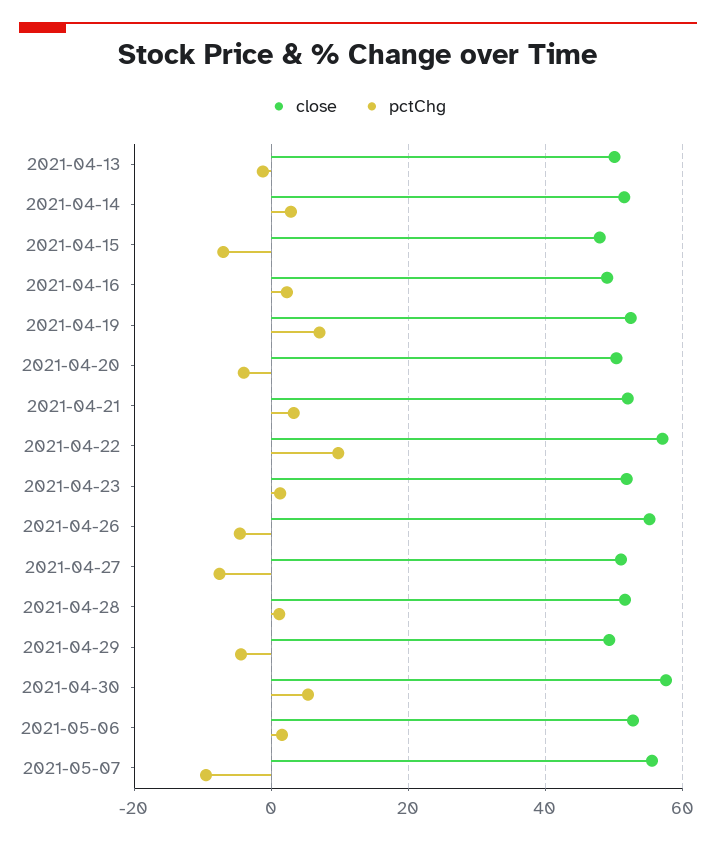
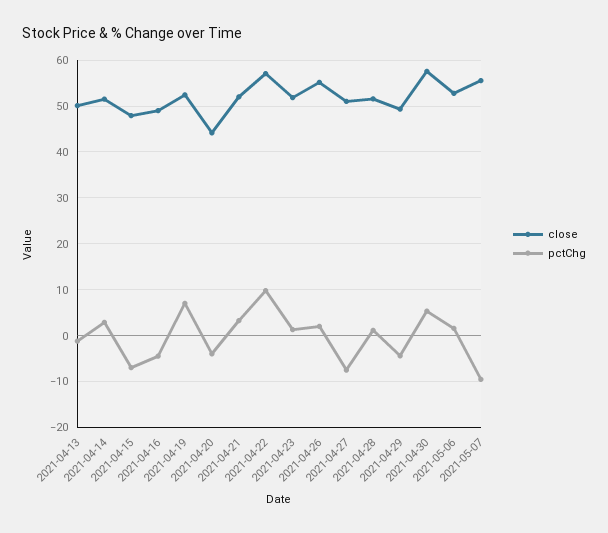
  {
    "close": {
      "2021-04-13": 50,
      "2021-04-14": 52,
      "2021-04-15": 48,
      "2021-04-16": 50,
      "2021-04-19": 52,
-     "2021-04-20": 50,
+     "2021-04-20": 44,
      "2021-04-21": 52,
      "2021-04-22": 58,
      "2021-04-23": 52,
      "2021-04-26": 56,
      "2021-04-27": 52,
      "2021-04-28": 52,
      "2021-04-29": 50,
      "2021-04-30": 58,
      "2021-05-06": 52,
      "2021-05-07": 56
    },
    "pctChg": {
      "2021-04-13": -2,
      "2021-04-14": 2,
      "2021-04-15": -6,
-     "2021-04-16": 2,
+     "2021-04-16": -4,
      "2021-04-19": 8,
      "2021-04-20": -4,
      "2021-04-21": 4,
      "2021-04-22": 10,
      "2021-04-23": 2,
-     "2021-04-26": -4,
+     "2021-04-26": 2,
      "2021-04-27": -8,
      "2021-04-28": 2,
      "2021-04-29": -4,
      "2021-04-30": 6,
      "2021-05-06": 2,
      "2021-05-07": -10
    }
  }

